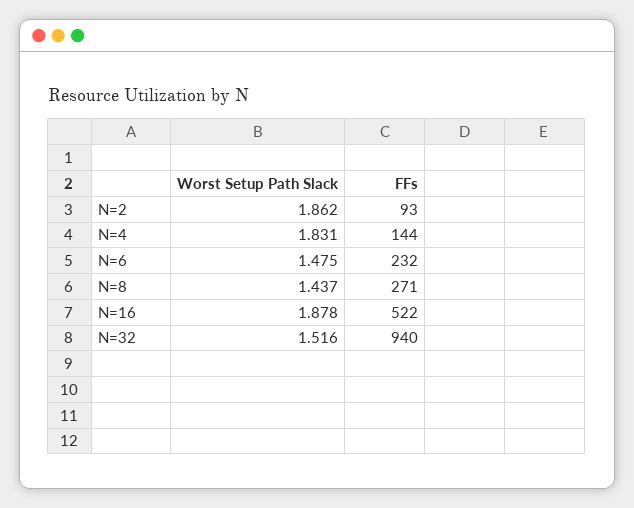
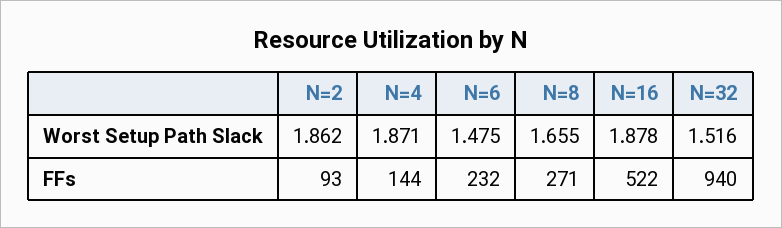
  {
    "Worst Setup Path Slack": {
      "N=2": 1.862,
-     "N=4": 1.831,
+     "N=4": 1.871,
      "N=6": 1.475,
-     "N=8": 1.437,
+     "N=8": 1.655,
      "N=16": 1.878,
      "N=32": 1.516
    },
    "FFs": {
      "N=2": 93,
      "N=4": 144,
      "N=6": 232,
      "N=8": 271,
      "N=16": 522,
      "N=32": 940
    }
  }

